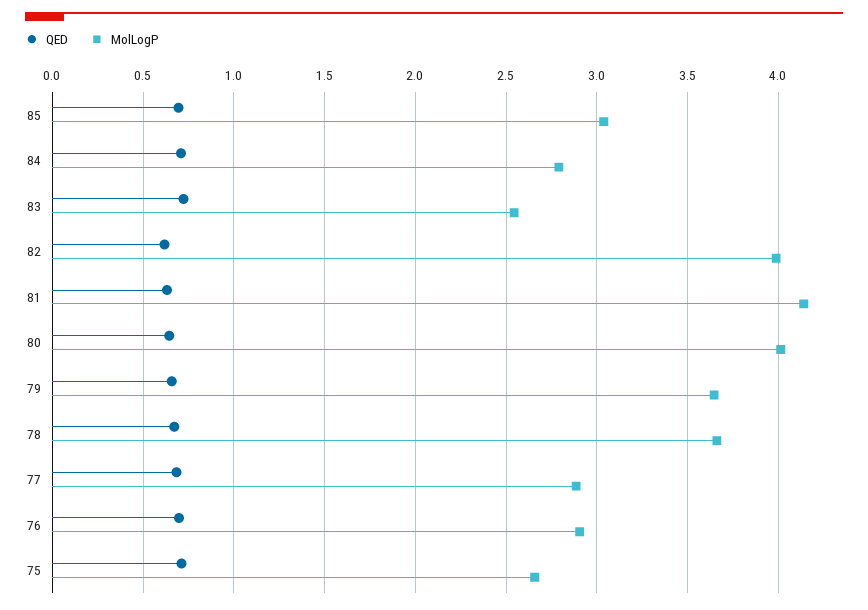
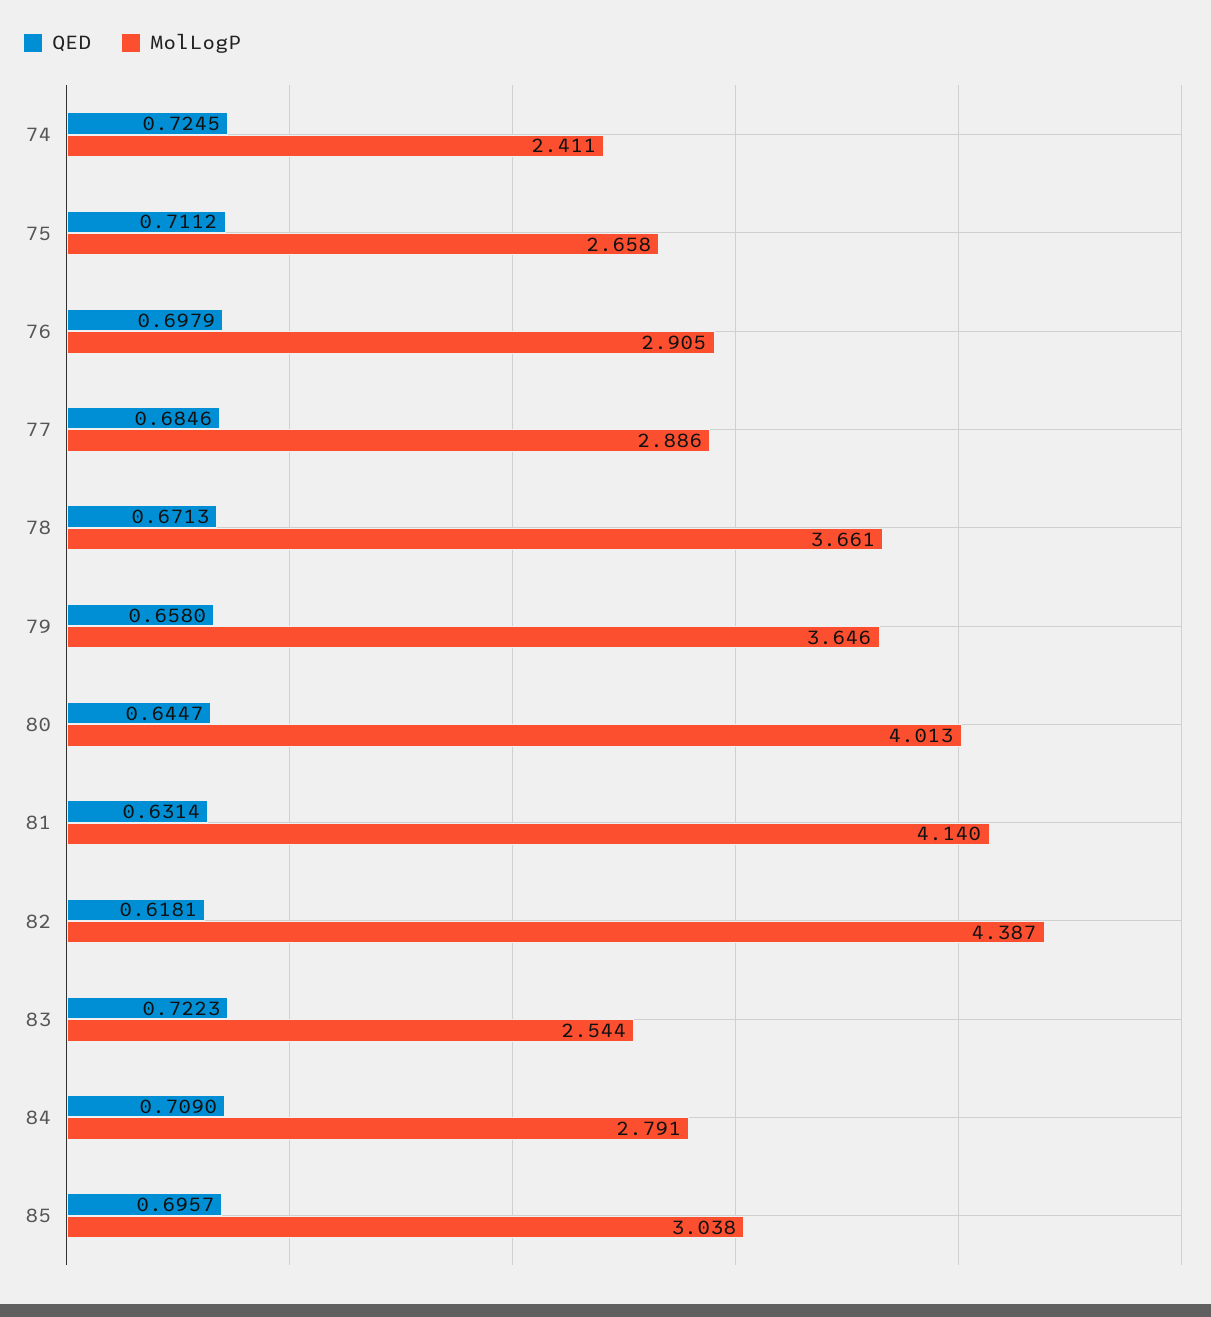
  {
    "QED": {
      "85": 0.6957,
      "84": 0.709,
      "83": 0.7223,
      "82": 0.6181,
      "81": 0.6314,
      "80": 0.6447,
      "79": 0.658,
      "78": 0.6713,
      "77": 0.6846,
      "76": 0.6979,
-     "75": 0.7112
+     "75": 0.7112,
+     "74": 0.7245
    },
    "MolLogP": {
      "85": 3.038,
      "84": 2.791,
      "83": 2.544,
-     "82": 4,
+     "82": 4.387,
      "81": 4.14,
      "80": 4.013,
      "79": 3.646,
      "78": 3.661,
      "77": 2.886,
      "76": 2.905,
-     "75": 2.658
+     "75": 2.658,
+     "74": 2.411
    }
  }

